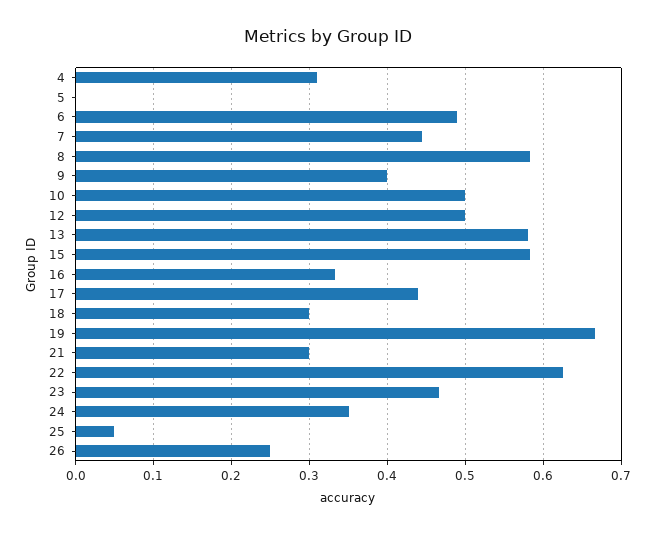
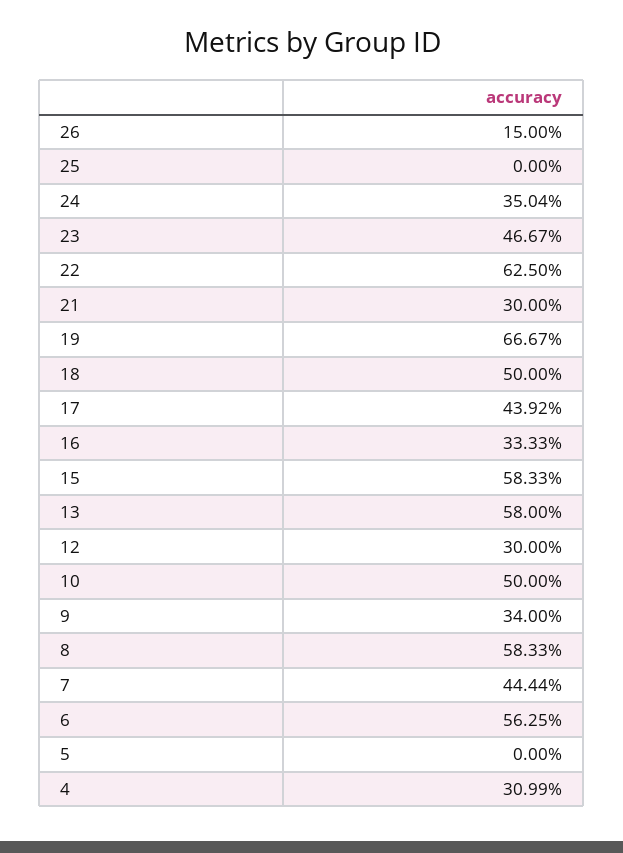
  {
    "4": 0.3099,
    "5": 0,
-   "6": 0.49,
+   "6": 0.5625,
    "7": 0.4444,
    "8": 0.5833,
-   "9": 0.4,
+   "9": 0.34,
    "10": 0.5,
-   "12": 0.5,
+   "12": 0.3,
    "13": 0.58,
    "15": 0.5833,
    "16": 0.3333,
    "17": 0.4392,
-   "18": 0.3,
+   "18": 0.5,
    "19": 0.6667,
    "21": 0.3,
    "22": 0.625,
    "23": 0.4667,
    "24": 0.3504,
-   "25": 0.05,
+   "25": 0,
-   "26": 0.25
+   "26": 0.15
  }

